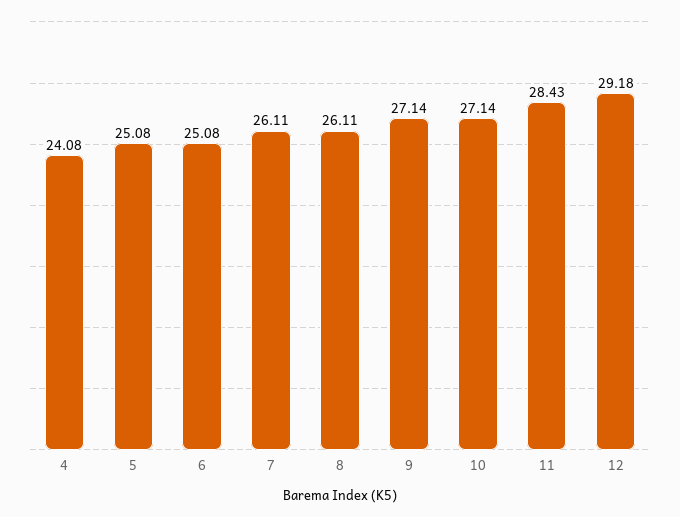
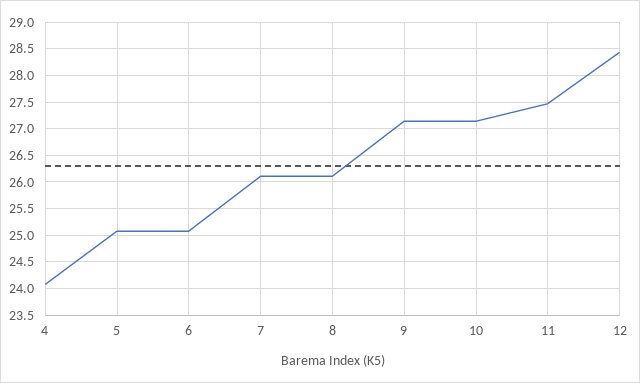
  {
    "4": 24.08,
    "5": 25.08,
    "6": 25.08,
    "7": 26.11,
    "8": 26.11,
    "9": 27.14,
    "10": 27.14,
-   "11": 28.43,
+   "11": 27.5,
-   "12": 29.18
+   "12": 28.5
  }

